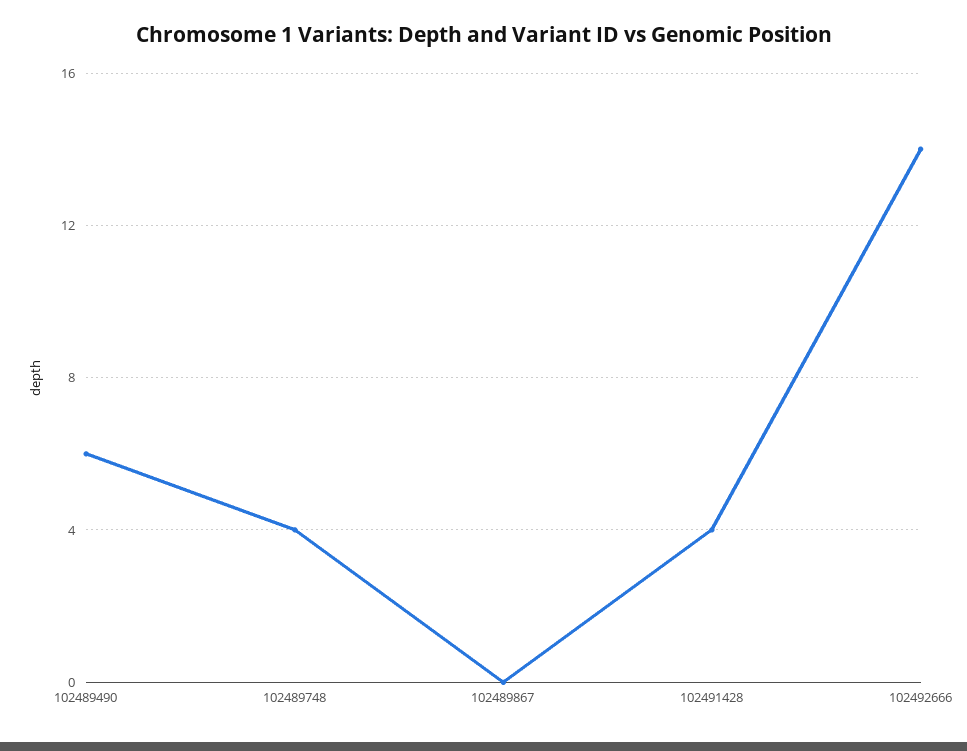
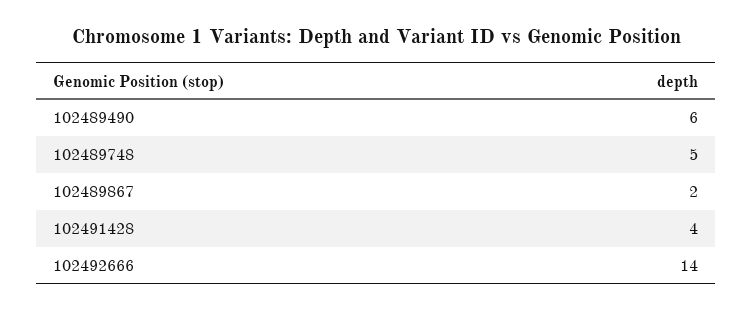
  {
    "102489490": 6,
-   "102489748": 4,
+   "102489748": 5,
-   "102489867": 0,
+   "102489867": 2,
    "102491428": 4,
    "102492666": 14
  }

